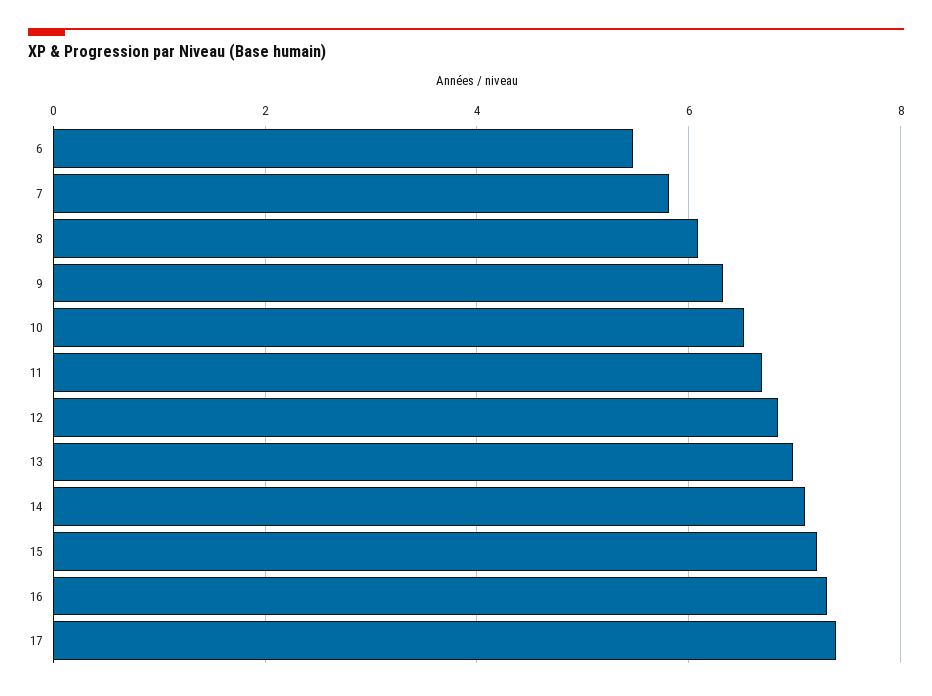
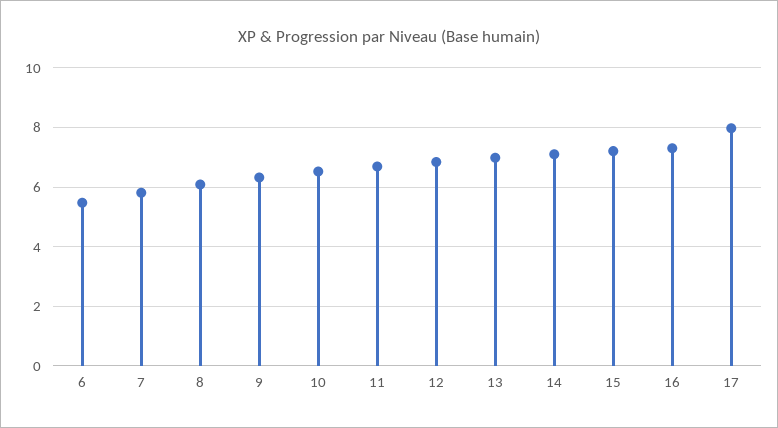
  {
    "6": 5.4,
    "7": 5.8,
    "8": 6,
    "9": 6.4,
    "10": 6.6,
    "11": 6.6,
    "12": 6.8,
    "13": 7,
    "14": 7,
    "15": 7.2,
    "16": 7.4,
-   "17": 7.4
+   "17": 8
  }

